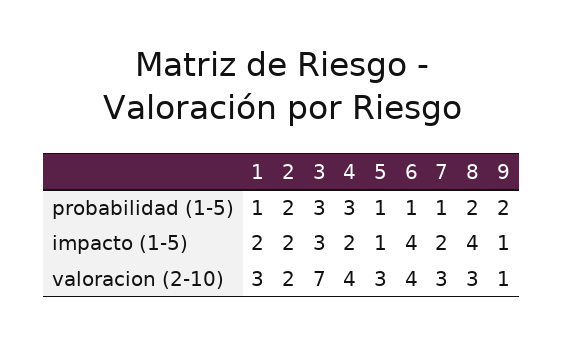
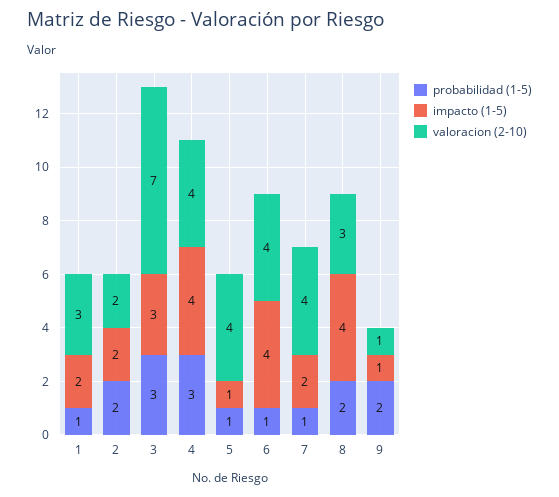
  {
    "probabilidad (1-5)": {
      "1": 1,
      "2": 2,
      "3": 3,
      "4": 3,
      "5": 1,
      "6": 1,
      "7": 1,
      "8": 2,
      "9": 2
    },
    "impacto (1-5)": {
      "1": 2,
      "2": 2,
      "3": 3,
-     "4": 2,
+     "4": 4,
      "5": 1,
      "6": 4,
      "7": 2,
      "8": 4,
      "9": 1
    },
    "valoracion (2-10)": {
      "1": 3,
      "2": 2,
      "3": 7,
      "4": 4,
-     "5": 3,
+     "5": 4,
      "6": 4,
-     "7": 3,
+     "7": 4,
      "8": 3,
      "9": 1
    }
  }

